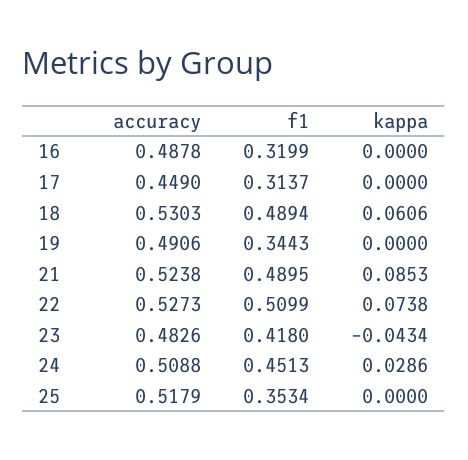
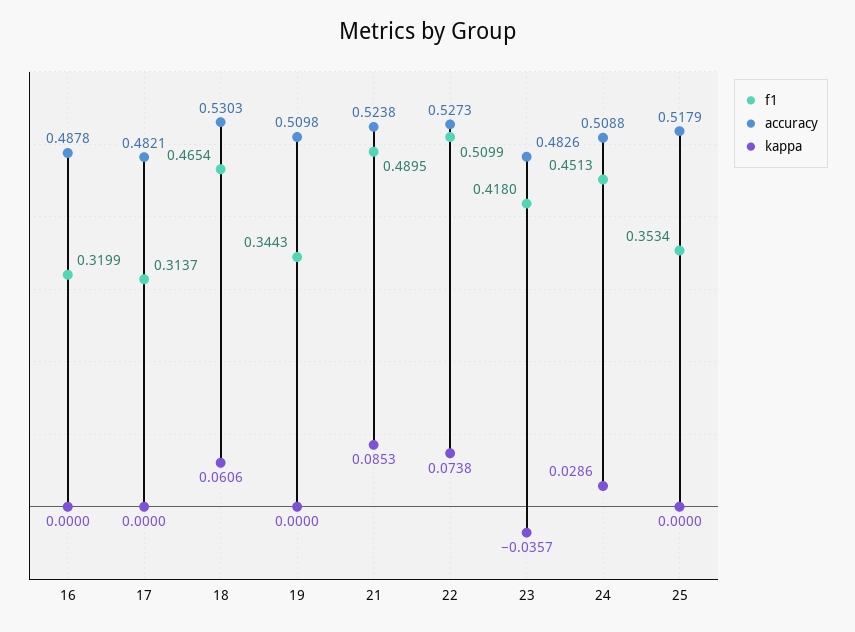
  {
    "accuracy": {
      "16": 0.4878,
-     "17": 0.449,
+     "17": 0.4821,
      "18": 0.5303,
-     "19": 0.4906,
+     "19": 0.5098,
      "21": 0.5238,
      "22": 0.5273,
      "23": 0.4826,
      "24": 0.5088,
      "25": 0.5179
    },
    "f1": {
      "16": 0.3199,
      "17": 0.3137,
-     "18": 0.4894,
+     "18": 0.4654,
      "19": 0.3443,
      "21": 0.4895,
      "22": 0.5099,
      "23": 0.418,
      "24": 0.4513,
      "25": 0.3534
    },
    "kappa": {
      "16": 0,
      "17": 0,
      "18": 0.0606,
      "19": 0,
      "21": 0.0853,
      "22": 0.0738,
-     "23": -0.0434,
+     "23": -0.0357,
      "24": 0.0286,
      "25": 0
    }
  }

